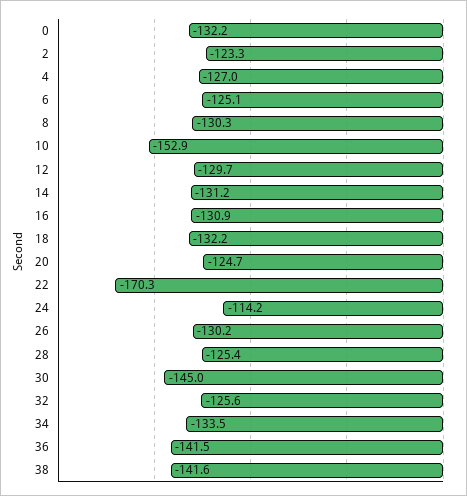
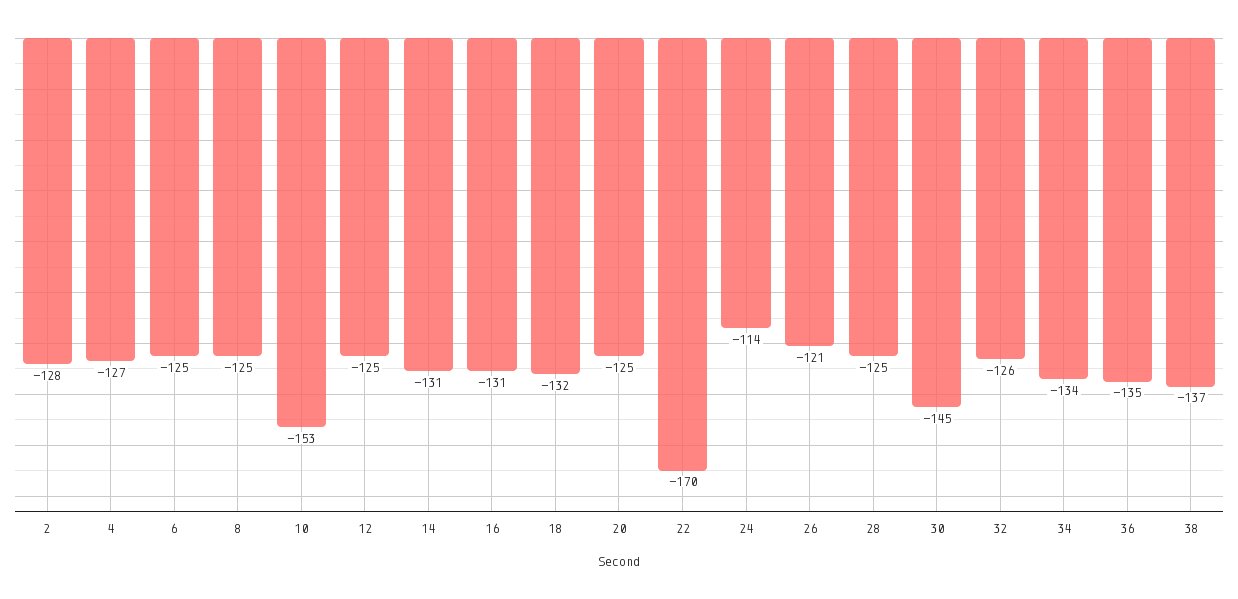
  {
-   "0": -132.2,
-   "2": -123.3,
+   "2": -128,
    "4": -127,
    "6": -125.1,
-   "8": -130.3,
+   "8": -125,
    "10": -152.9,
-   "12": -129.7,
+   "12": -125,
    "14": -131.2,
    "16": -130.9,
    "18": -132.2,
    "20": -124.7,
    "22": -170.3,
    "24": -114.2,
-   "26": -130.2,
+   "26": -121,
    "28": -125.4,
    "30": -145,
    "32": -125.6,
    "34": -133.5,
-   "36": -141.5,
+   "36": -135,
-   "38": -141.6
+   "38": -137
  }

